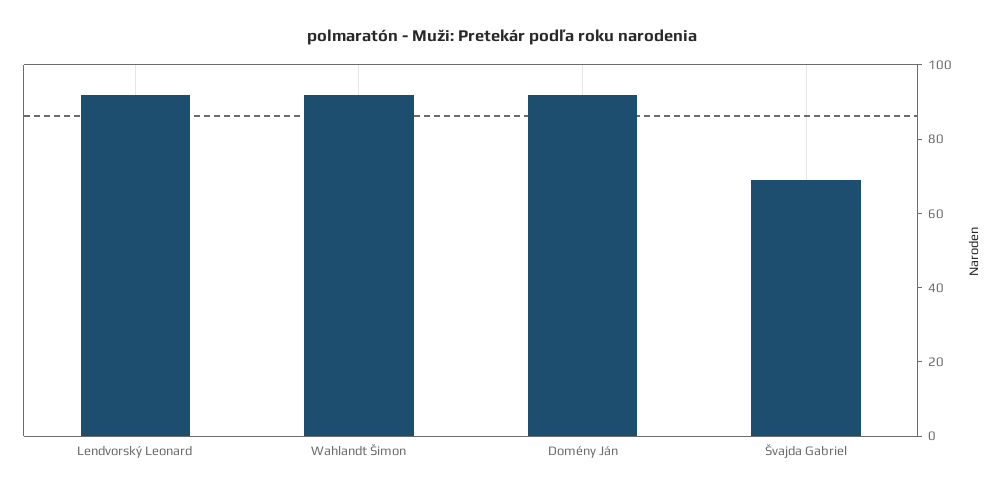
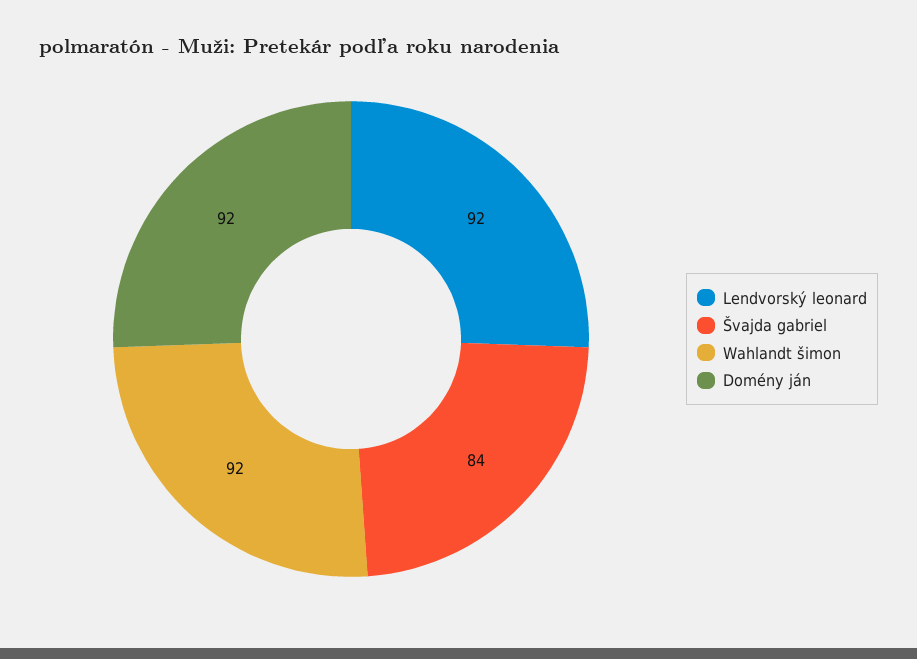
  {
    "Lendvorský Leonard": 92,
    "Wahlandt Šimon": 92,
    "Domény Ján": 92,
-   "Švajda Gabriel": 70
+   "Švajda Gabriel": 84
  }

